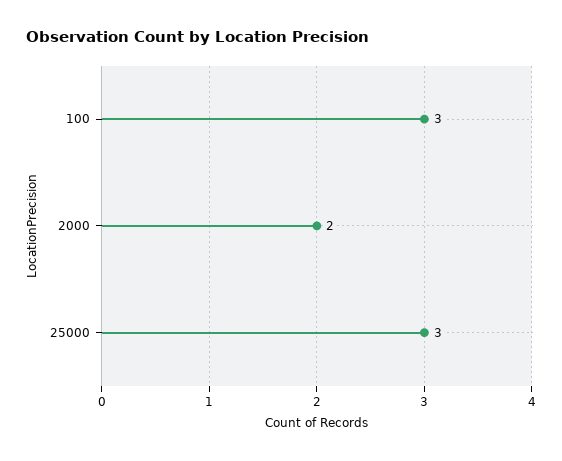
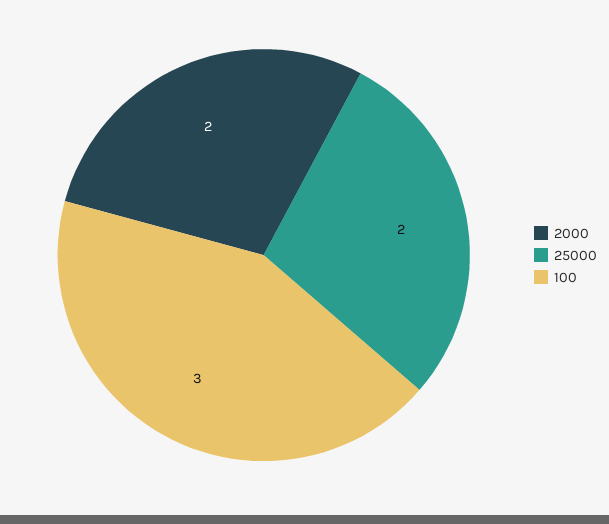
  {
    "100": 3,
    "2000": 2,
-   "25000": 3
+   "25000": 2
  }

